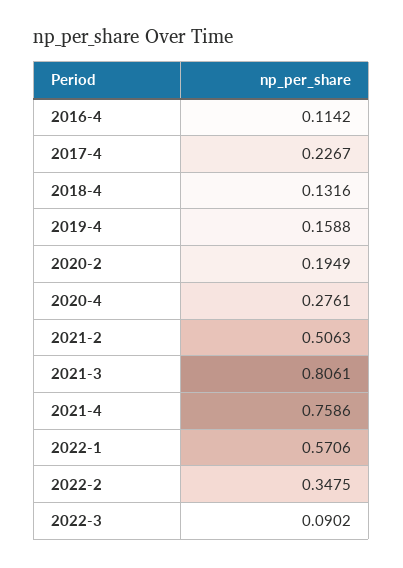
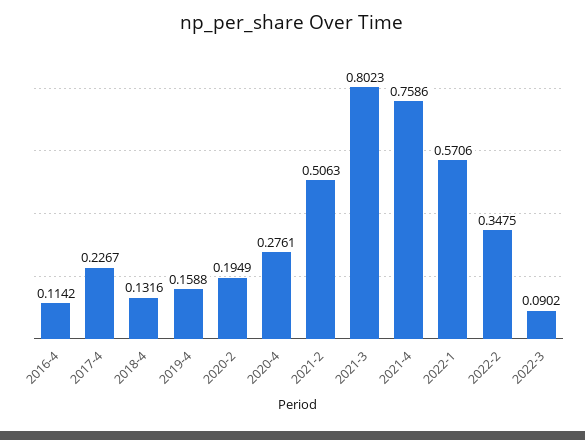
  {
    "2016-4": 0.1142,
    "2017-4": 0.2267,
    "2018-4": 0.1316,
    "2019-4": 0.1588,
    "2020-2": 0.1949,
    "2020-4": 0.2761,
    "2021-2": 0.5063,
-   "2021-3": 0.8061,
+   "2021-3": 0.8023,
    "2021-4": 0.7586,
    "2022-1": 0.5706,
    "2022-2": 0.3475,
    "2022-3": 0.0902
  }

